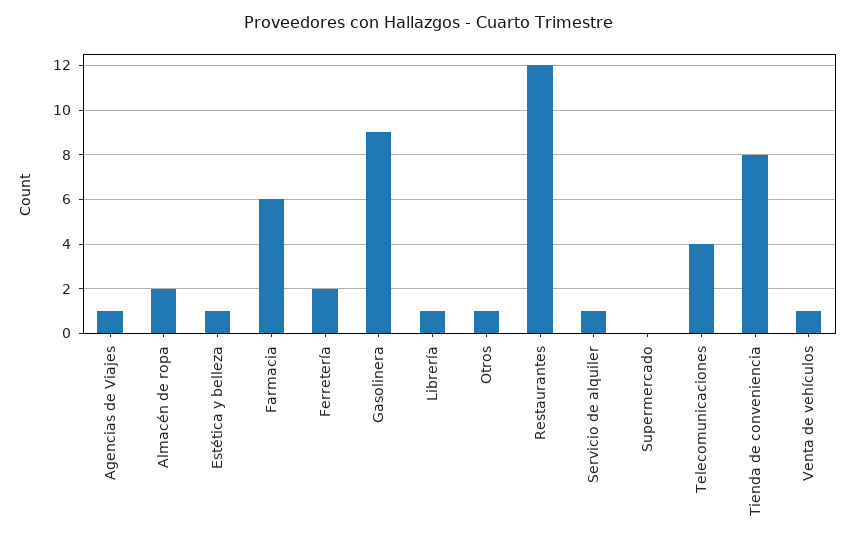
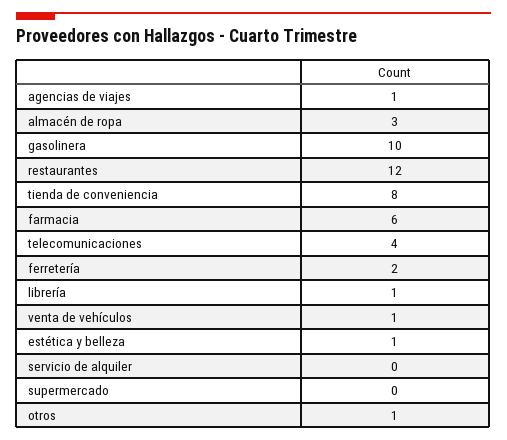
  {
    "Agencias de Viajes": 1,
-   "Almacén de ropa": 2,
+   "Almacén de ropa": 3,
    "Estética y belleza": 1,
    "Farmacia": 6,
    "Ferretería": 2,
-   "Gasolinera": 9,
+   "Gasolinera": 10,
    "Librería": 1,
    "Otros": 1,
    "Restaurantes": 12,
-   "Servicio de alquiler": 1,
+   "Servicio de alquiler": 0,
    "Supermercado": 0,
    "Telecomunicaciones": 4,
    "Tienda de conveniencia": 8,
    "Venta de vehículos": 1
  }

